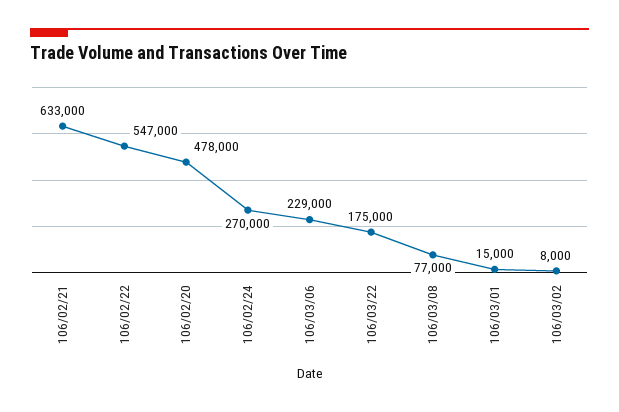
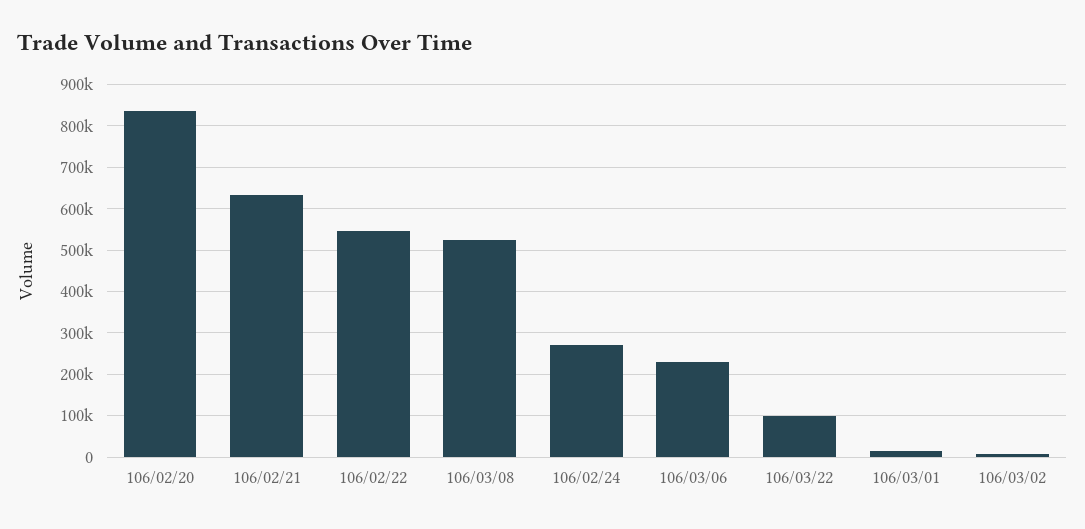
  {
    "106/02/21": 633000,
    "106/02/22": 547000,
-   "106/02/20": 478000,
+   "106/02/20": 840000,
    "106/02/24": 270000,
    "106/03/06": 229000,
-   "106/03/22": 175000,
+   "106/03/22": 100000,
-   "106/03/08": 77000,
+   "106/03/08": 520000,
    "106/03/01": 15000,
    "106/03/02": 8000
  }

